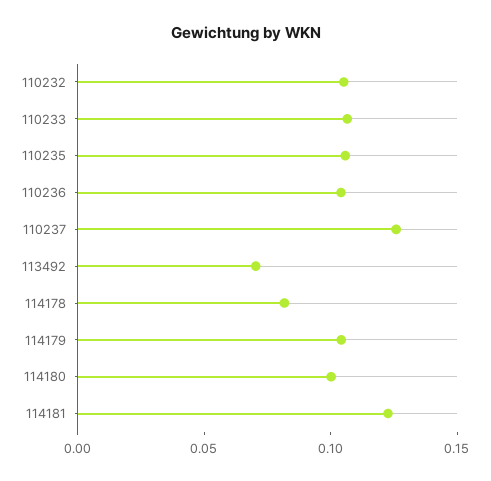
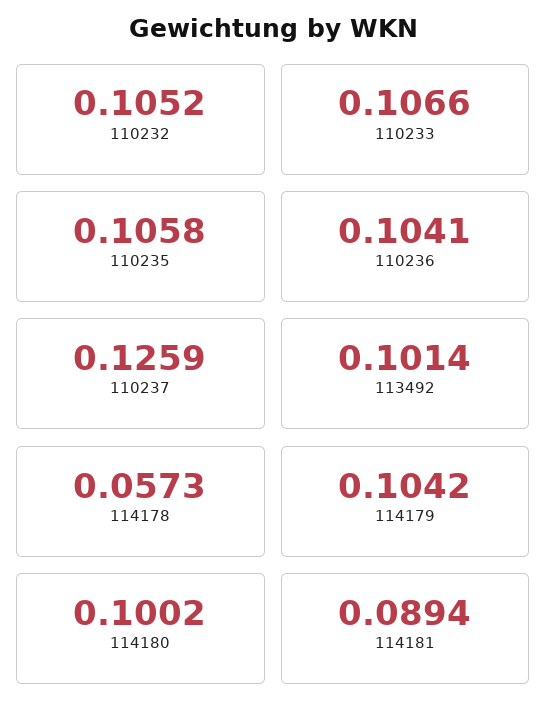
  {
    "110232": 0.1052,
    "110233": 0.1066,
    "110235": 0.1058,
    "110236": 0.1041,
    "110237": 0.1259,
-   "113492": 0.07,
+   "113492": 0.1014,
-   "114178": 0.08,
+   "114178": 0.0573,
    "114179": 0.1042,
    "114180": 0.1002,
-   "114181": 0.12
+   "114181": 0.0894
  }

